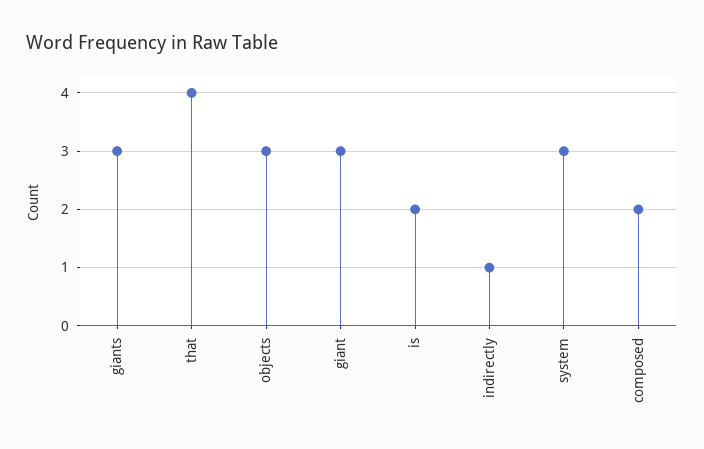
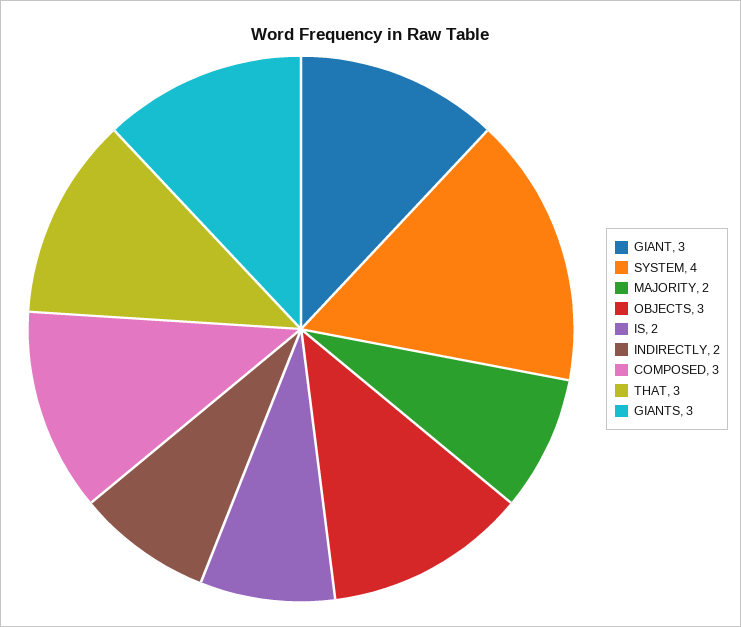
  {
    "giants": 3,
-   "that": 4,
+   "that": 3,
    "objects": 3,
    "giant": 3,
    "is": 2,
-   "indirectly": 1,
+   "indirectly": 2,
-   "system": 3,
+   "system": 4,
-   "composed": 2
+   "composed": 3,
+   "MAJORITY": 2
  }

